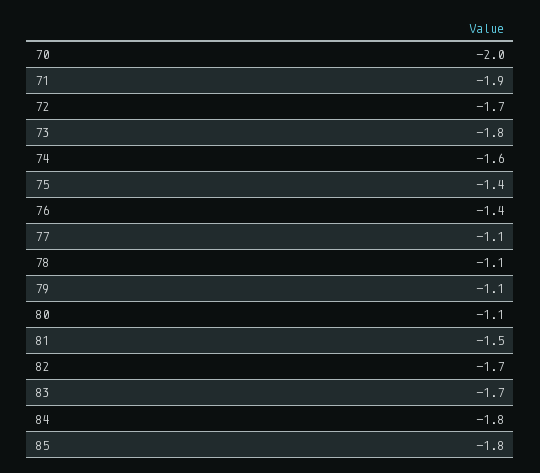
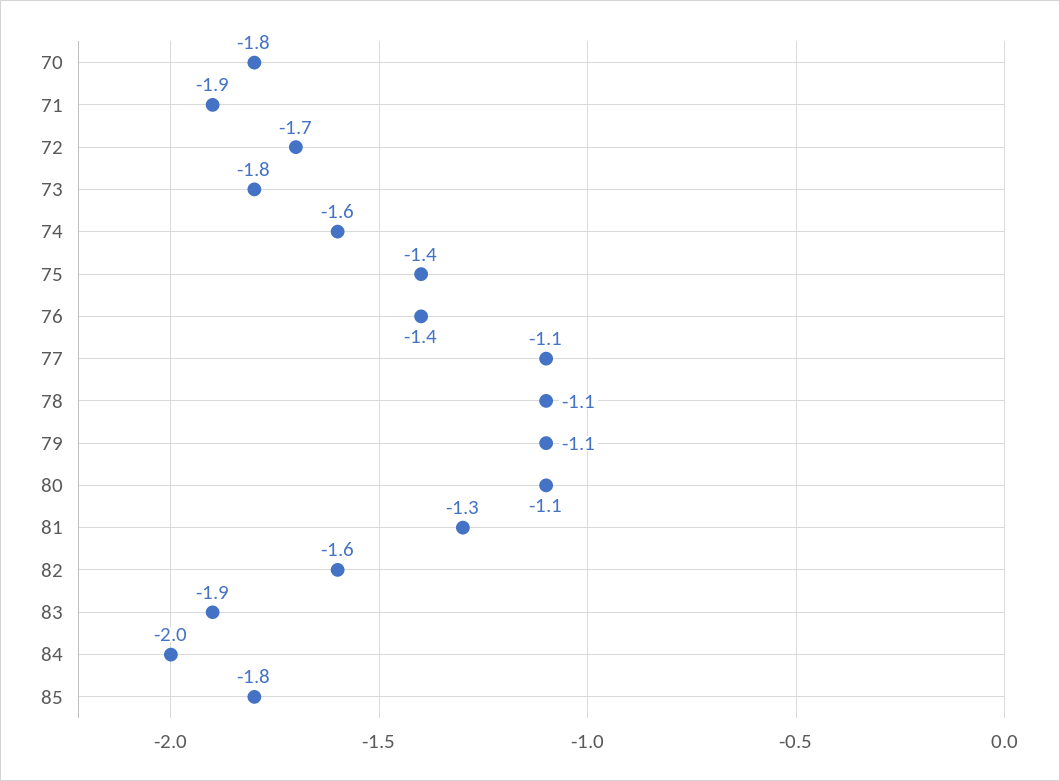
  {
-   "70": -2,
+   "70": -1.8,
    "71": -1.9,
    "72": -1.7,
    "73": -1.8,
    "74": -1.6,
    "75": -1.4,
    "76": -1.4,
    "77": -1.1,
    "78": -1.1,
    "79": -1.1,
    "80": -1.1,
-   "81": -1.5,
+   "81": -1.3,
-   "82": -1.7,
+   "82": -1.6,
-   "83": -1.7,
+   "83": -1.9,
-   "84": -1.8,
+   "84": -2,
    "85": -1.8
  }

